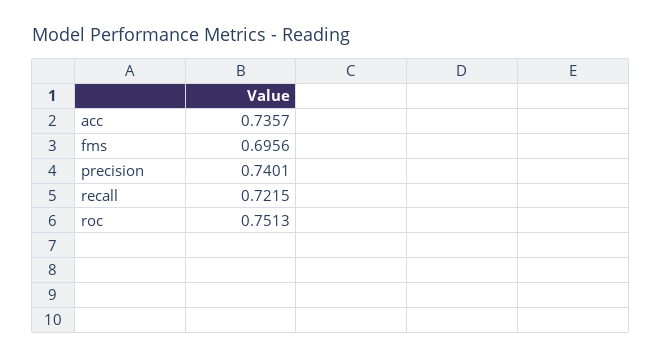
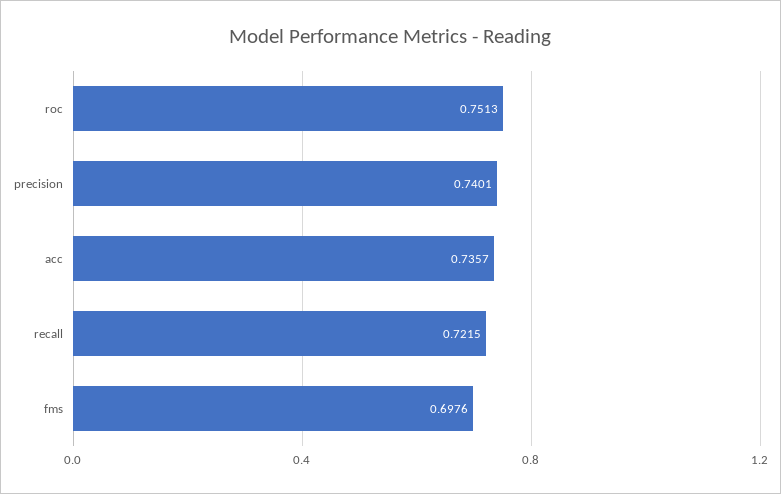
  {
    "acc": 0.7357,
-   "fms": 0.6956,
+   "fms": 0.6976,
    "precision": 0.7401,
    "recall": 0.7215,
    "roc": 0.7513
  }

